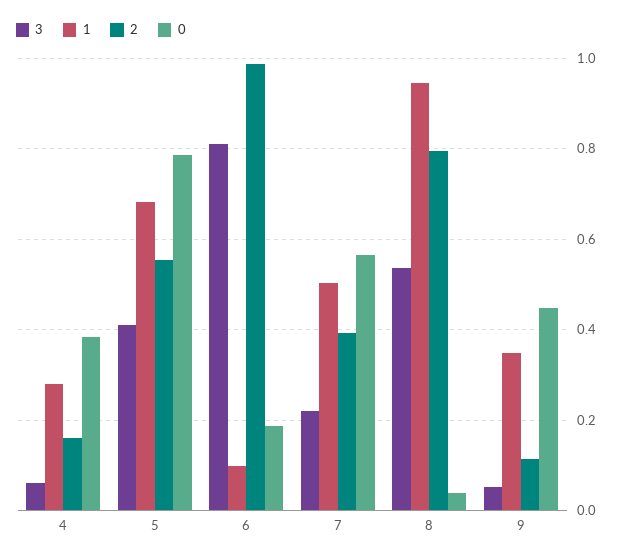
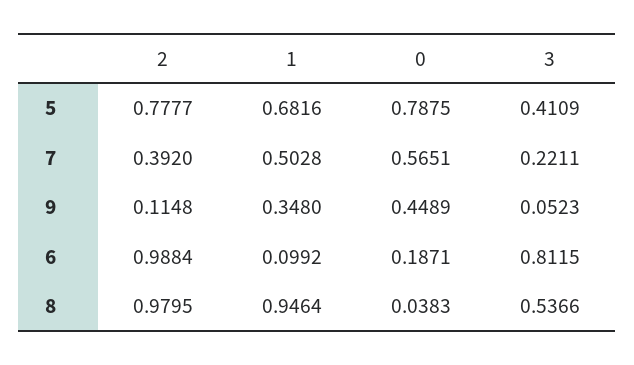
  {
    "3": {
-     "4": 0.06,
      "5": 0.4109,
      "6": 0.8115,
      "7": 0.2211,
      "8": 0.5366,
      "9": 0.0523
    },
    "1": {
-     "4": 0.28,
      "5": 0.6816,
      "6": 0.0992,
      "7": 0.5028,
      "8": 0.9464,
      "9": 0.348
    },
    "2": {
-     "4": 0.16,
-     "5": 0.56,
+     "5": 0.7777,
      "6": 0.9884,
      "7": 0.392,
-     "8": 0.8,
+     "8": 0.9795,
      "9": 0.1148
    },
    "0": {
-     "4": 0.38,
      "5": 0.7875,
      "6": 0.1871,
      "7": 0.5651,
      "8": 0.0383,
      "9": 0.4489
    }
  }

